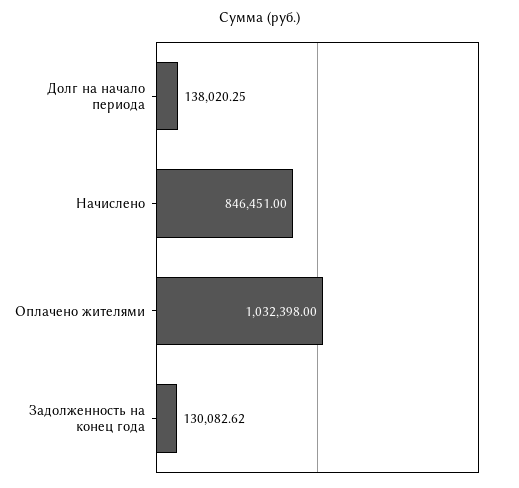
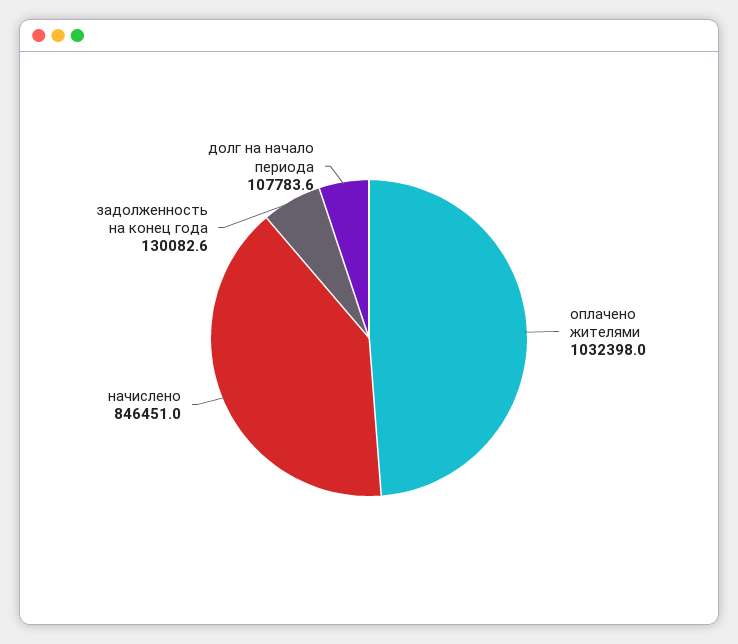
  {
-   "Долг на начало периода": 138020.25,
+   "Долг на начало периода": 107783.6,
    "Начислено": 846451,
    "Оплачено жителями": 1032398,
    "Задолженность на конец года": 130082.62
  }

